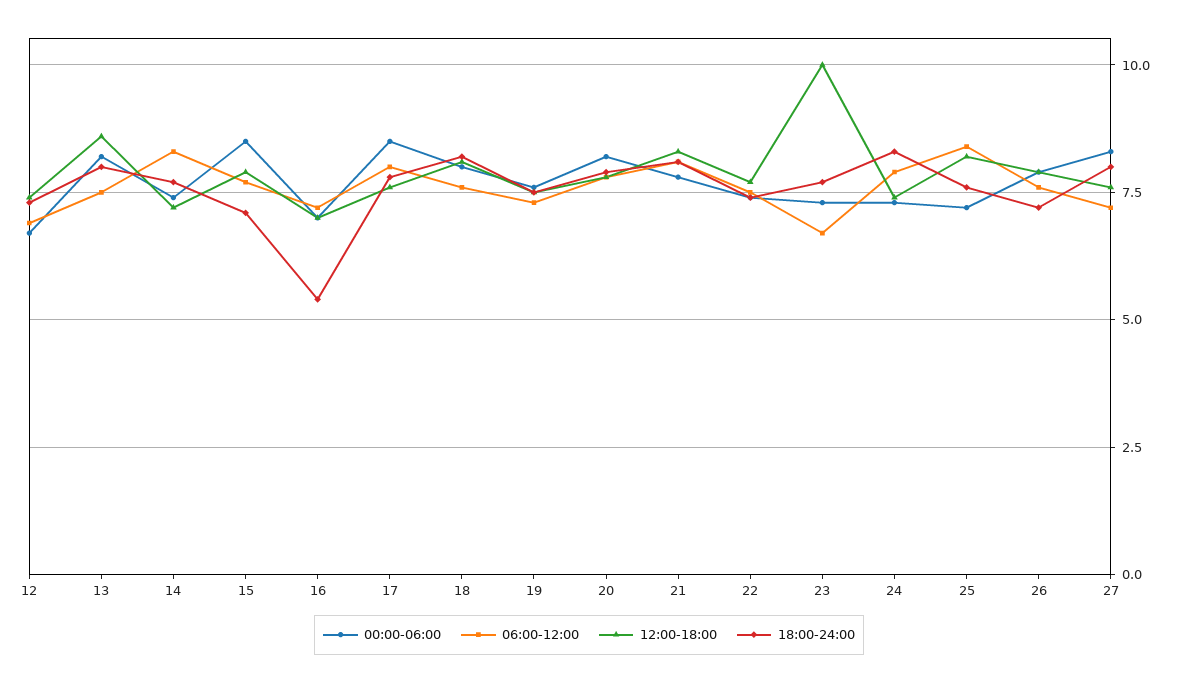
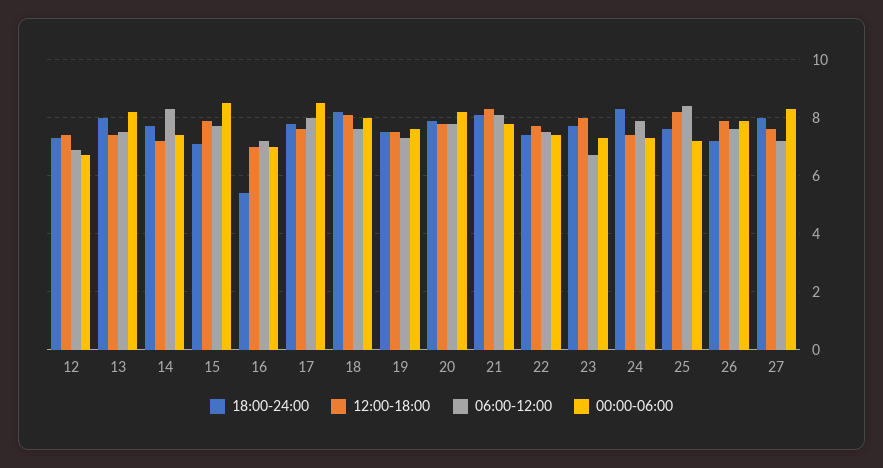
  {
    "00:00-06:00": {
      "12": 6.5,
      "13": 8,
      "14": 7.5,
      "15": 8.5,
      "16": 7,
      "17": 8.5,
      "18": 8,
      "19": 7.5,
      "20": 8,
      "21": 8,
      "22": 7.5,
      "23": 7.5,
      "24": 7.5,
      "25": 7,
      "26": 8,
      "27": 8.5
    },
    "06:00-12:00": {
      "12": 7,
      "13": 7.5,
      "14": 8.5,
      "15": 7.5,
      "16": 7,
      "17": 8,
      "18": 7.5,
      "19": 7.5,
      "20": 8,
      "21": 8,
      "22": 7.5,
      "23": 6.5,
      "24": 8,
      "25": 8.5,
      "26": 7.5,
      "27": 7
    },
    "12:00-18:00": {
      "12": 7.5,
-     "13": 8.5,
+     "13": 7.5,
      "14": 7,
      "15": 8,
      "16": 7,
      "17": 7.5,
      "18": 8,
      "19": 7.5,
      "20": 8,
      "21": 8.5,
      "22": 7.5,
-     "23": 10,
+     "23": 8,
      "24": 7.5,
      "25": 8,
      "26": 8,
      "27": 7.5
    },
    "18:00-24:00": {
      "12": 7.5,
      "13": 8,
      "14": 7.5,
      "15": 7,
      "16": 5.5,
      "17": 8,
      "18": 8,
      "19": 7.5,
      "20": 8,
      "21": 8,
      "22": 7.5,
      "23": 7.5,
      "24": 8.5,
      "25": 7.5,
      "26": 7,
      "27": 8
    }
  }

